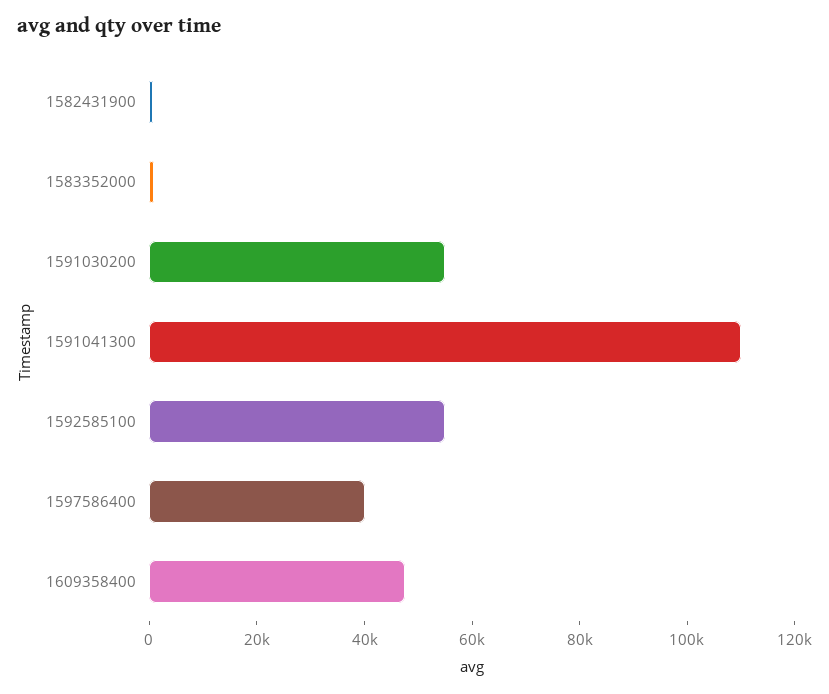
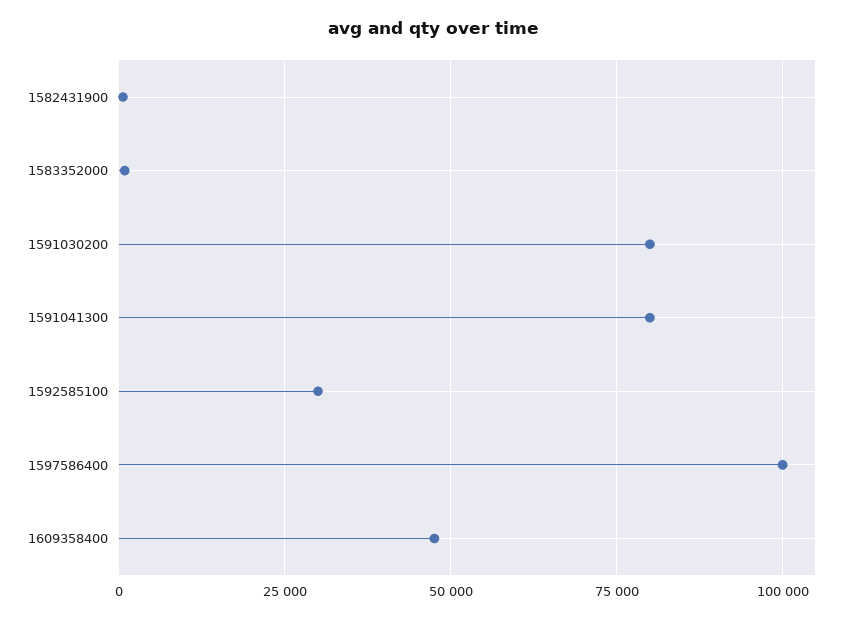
  {
    "1582431900": 0,
    "1583352000": 0,
-   "1591030200": 55000,
+   "1591030200": 80000,
-   "1591041300": 110000,
+   "1591041300": 80000,
-   "1592585100": 55000,
+   "1592585100": 30000,
-   "1597586400": 40000,
+   "1597586400": 100000,
    "1609358400": 47500
  }

